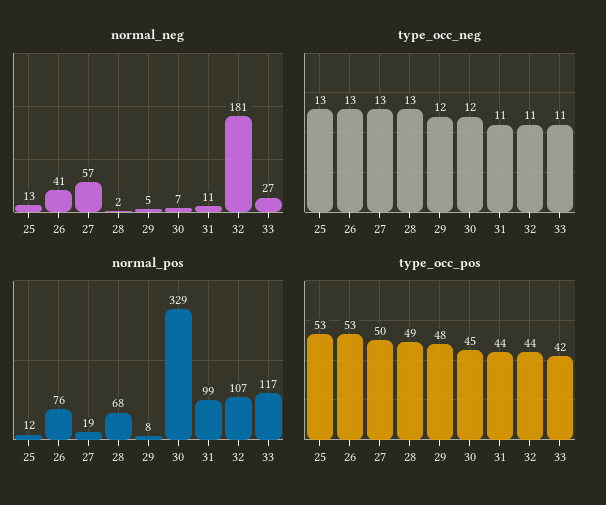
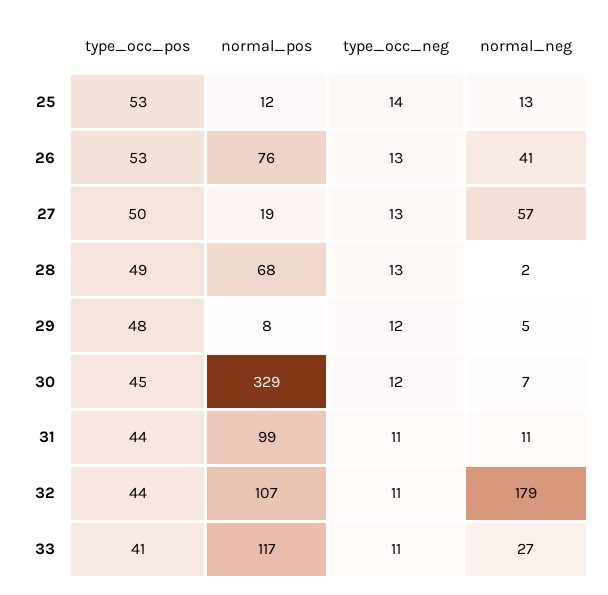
  {
    "normal_neg": {
      "25": 13,
      "26": 41,
      "27": 57,
      "28": 2,
      "29": 5,
      "30": 7,
      "31": 11,
-     "32": 181,
+     "32": 179,
      "33": 27
    },
    "type_occ_neg": {
-     "25": 13,
+     "25": 14,
      "26": 13,
      "27": 13,
      "28": 13,
      "29": 12,
      "30": 12,
      "31": 11,
      "32": 11,
      "33": 11
    },
    "normal_pos": {
      "25": 12,
      "26": 76,
      "27": 19,
      "28": 68,
      "29": 8,
      "30": 329,
      "31": 99,
      "32": 107,
      "33": 117
    },
    "type_occ_pos": {
      "25": 53,
      "26": 53,
      "27": 50,
      "28": 49,
      "29": 48,
      "30": 45,
      "31": 44,
      "32": 44,
-     "33": 42
+     "33": 41
    }
  }

